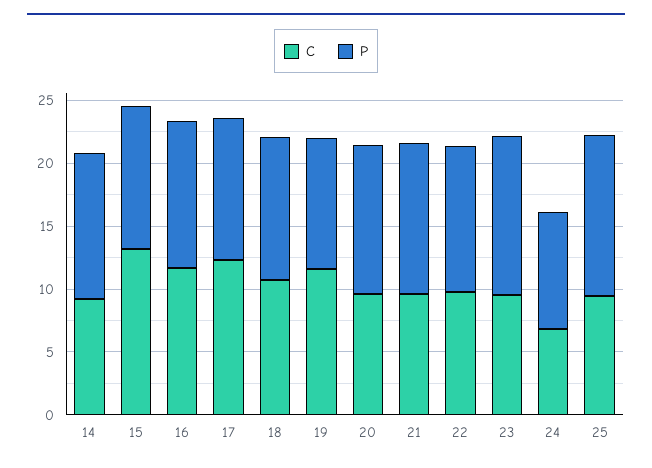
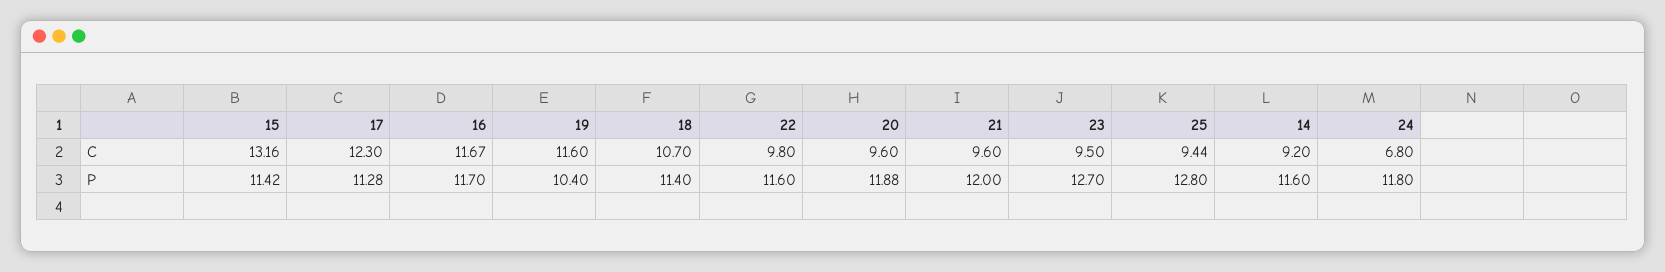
  {
    "C": {
      "14": 9.2,
      "15": 13.16,
      "16": 11.67,
      "17": 12.3,
      "18": 10.7,
      "19": 11.6,
      "20": 9.6,
      "21": 9.6,
      "22": 9.8,
      "23": 9.5,
      "24": 6.8,
      "25": 9.44
    },
    "P": {
      "14": 11.6,
      "15": 11.42,
      "16": 11.7,
      "17": 11.28,
      "18": 11.4,
      "19": 10.4,
      "20": 11.88,
      "21": 12,
      "22": 11.6,
      "23": 12.7,
-     "24": 9,
+     "24": 11.8,
      "25": 12.8
    }
  }

